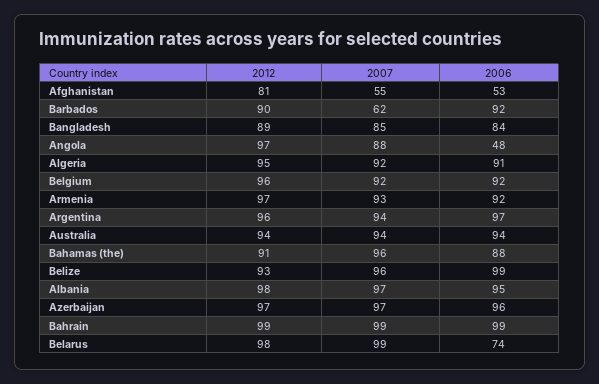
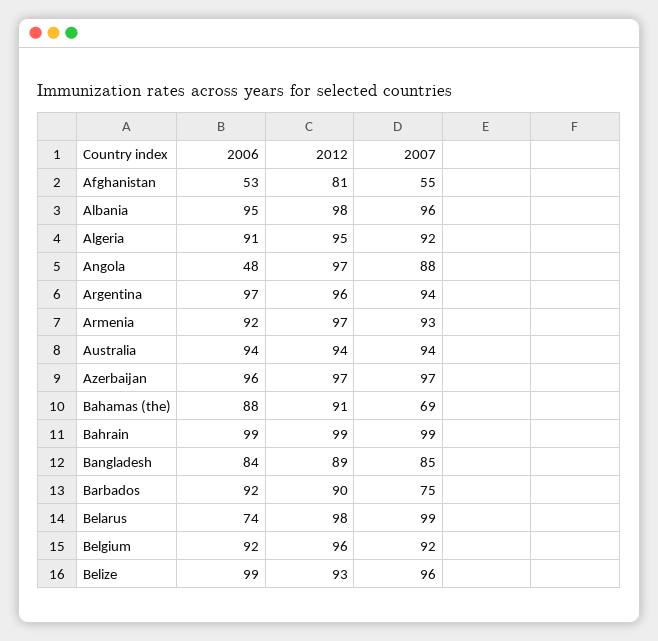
  {
    "2012": {
      "Afghanistan": 81,
      "Barbados": 90,
      "Bangladesh": 89,
      "Angola": 97,
      "Algeria": 95,
      "Belgium": 96,
      "Armenia": 97,
      "Argentina": 96,
      "Australia": 94,
      "Bahamas (the)": 91,
      "Belize": 93,
      "Albania": 98,
      "Azerbaijan": 97,
      "Bahrain": 99,
      "Belarus": 98
    },
    "2007": {
      "Afghanistan": 55,
-     "Barbados": 62,
+     "Barbados": 75,
      "Bangladesh": 85,
      "Angola": 88,
      "Algeria": 92,
      "Belgium": 92,
      "Armenia": 93,
      "Argentina": 94,
      "Australia": 94,
-     "Bahamas (the)": 96,
+     "Bahamas (the)": 69,
      "Belize": 96,
-     "Albania": 97,
+     "Albania": 96,
      "Azerbaijan": 97,
      "Bahrain": 99,
      "Belarus": 99
    },
    "2006": {
      "Afghanistan": 53,
      "Barbados": 92,
      "Bangladesh": 84,
      "Angola": 48,
      "Algeria": 91,
      "Belgium": 92,
      "Armenia": 92,
      "Argentina": 97,
      "Australia": 94,
      "Bahamas (the)": 88,
      "Belize": 99,
      "Albania": 95,
      "Azerbaijan": 96,
      "Bahrain": 99,
      "Belarus": 74
    }
  }

